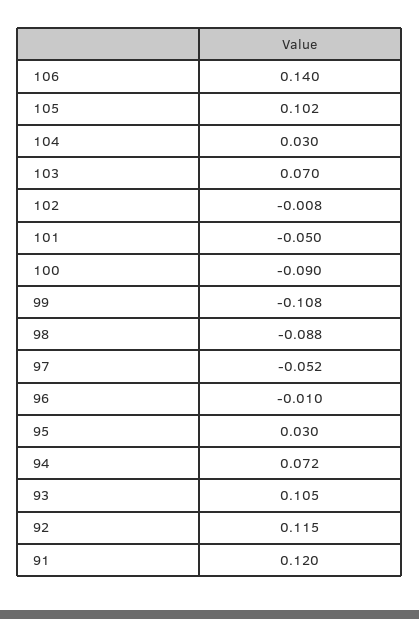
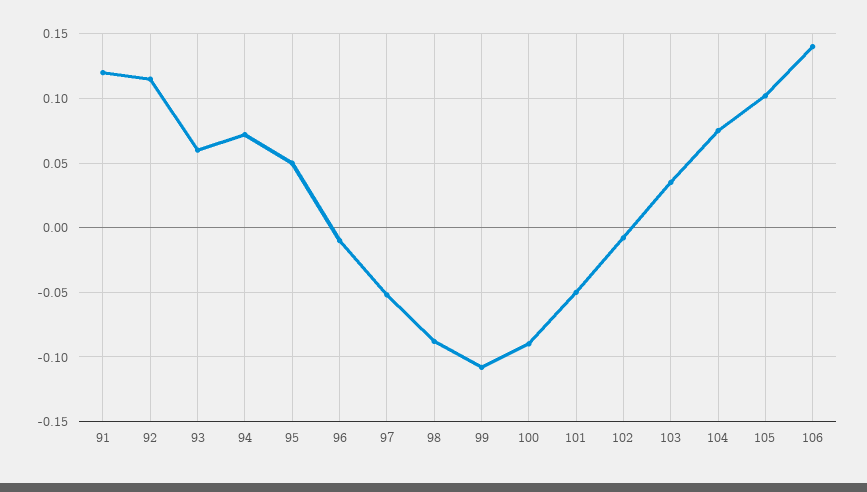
  {
    "106": 0.14,
    "105": 0.102,
-   "104": 0.03,
+   "104": 0.075,
-   "103": 0.07,
+   "103": 0.035,
    "102": -0.008,
    "101": -0.05,
    "100": -0.09,
    "99": -0.108,
    "98": -0.088,
    "97": -0.052,
    "96": -0.01,
-   "95": 0.03,
+   "95": 0.05,
    "94": 0.072,
-   "93": 0.105,
+   "93": 0.06,
    "92": 0.115,
    "91": 0.12
  }

